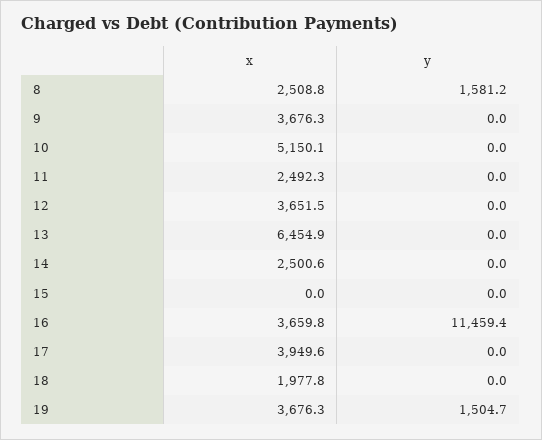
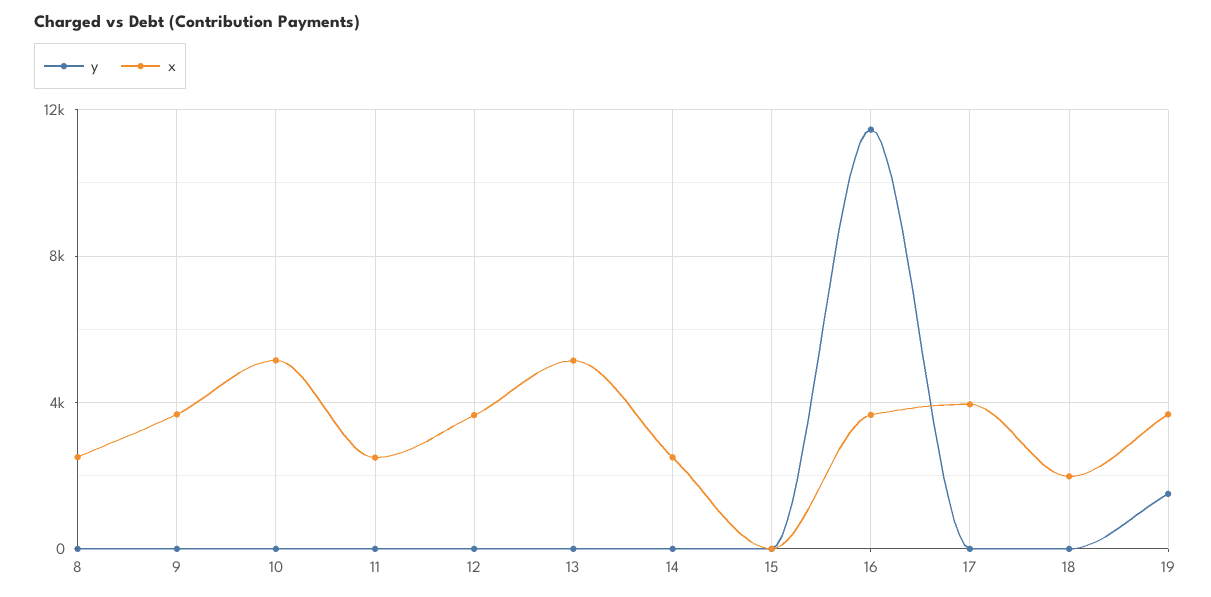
  {
    "x": {
      "8": 2508.8,
      "9": 3676.3,
      "10": 5150.1,
      "11": 2492.3,
      "12": 3651.5,
-     "13": 6454.9,
+     "13": 5000,
      "14": 2500.6,
      "15": 0,
      "16": 3659.8,
      "17": 3949.6,
      "18": 1977.8,
      "19": 3676.3
    },
    "y": {
-     "8": 1581.2,
+     "8": 0,
      "9": 0,
      "10": 0,
      "11": 0,
      "12": 0,
      "13": 0,
      "14": 0,
      "15": 0,
      "16": 11459.4,
      "17": 0,
      "18": 0,
      "19": 1504.7
    }
  }

